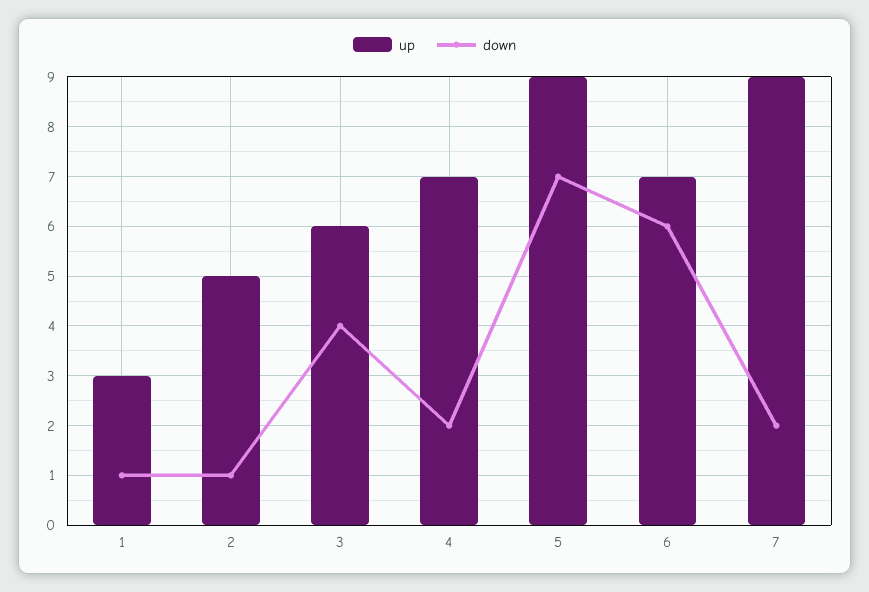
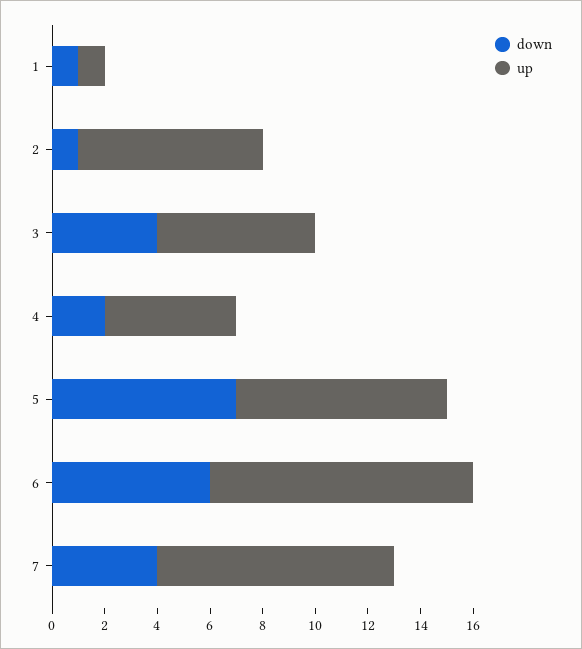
  {
    "up": {
-     "1": 3,
+     "1": 1,
-     "2": 5,
+     "2": 7,
      "3": 6,
-     "4": 7,
+     "4": 5,
-     "5": 9,
+     "5": 8,
-     "6": 7,
+     "6": 10,
      "7": 9
    },
    "down": {
      "1": 1,
      "2": 1,
      "3": 4,
      "4": 2,
      "5": 7,
      "6": 6,
-     "7": 2
+     "7": 4
    }
  }

